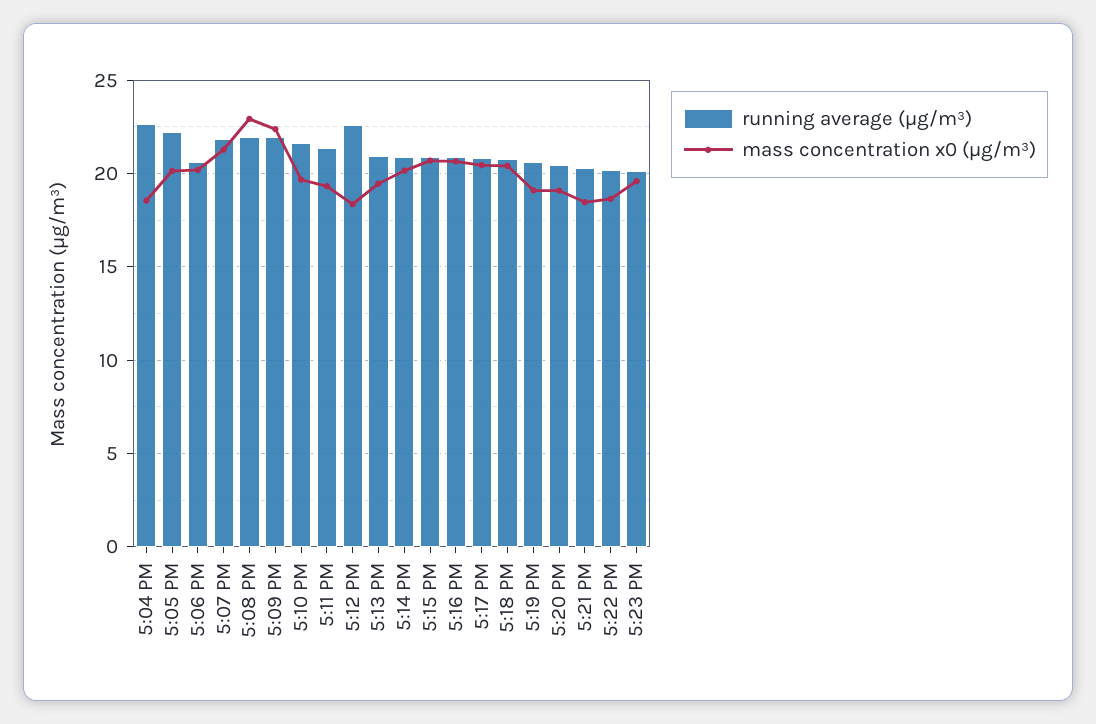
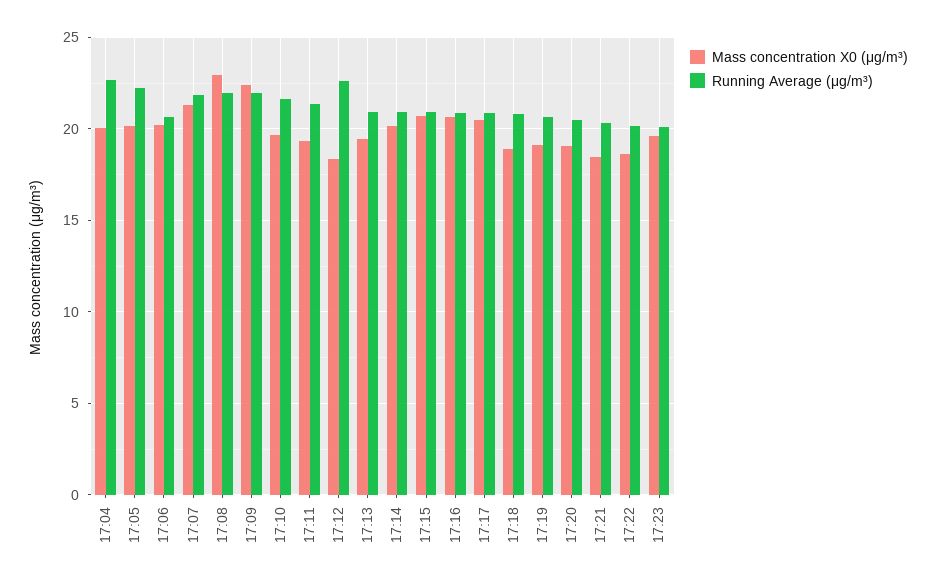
  {
    "running average (μg/m³)": {
      "5:04 PM": 22.5,
      "5:05 PM": 22,
      "5:06 PM": 20.5,
      "5:07 PM": 22,
      "5:08 PM": 22,
      "5:09 PM": 22,
      "5:10 PM": 21.5,
      "5:11 PM": 21.5,
      "5:12 PM": 22.5,
      "5:13 PM": 21,
      "5:14 PM": 21,
      "5:15 PM": 21,
      "5:16 PM": 21,
      "5:17 PM": 21,
      "5:18 PM": 21,
      "5:19 PM": 20.5,
      "5:20 PM": 20.5,
      "5:21 PM": 20.5,
      "5:22 PM": 20,
      "5:23 PM": 20
    },
    "mass concentration x0 (μg/m³)": {
-     "5:04 PM": 18.5,
+     "5:04 PM": 20,
      "5:05 PM": 20,
      "5:06 PM": 20,
      "5:07 PM": 21.5,
      "5:08 PM": 23,
      "5:09 PM": 22.5,
      "5:10 PM": 19.5,
      "5:11 PM": 19.5,
      "5:12 PM": 18.5,
      "5:13 PM": 19.5,
      "5:14 PM": 20,
      "5:15 PM": 20.5,
      "5:16 PM": 20.5,
      "5:17 PM": 20.5,
-     "5:18 PM": 20.5,
+     "5:18 PM": 19,
      "5:19 PM": 19,
      "5:20 PM": 19,
      "5:21 PM": 18.5,
      "5:22 PM": 18.5,
      "5:23 PM": 19.5
    }
  }

